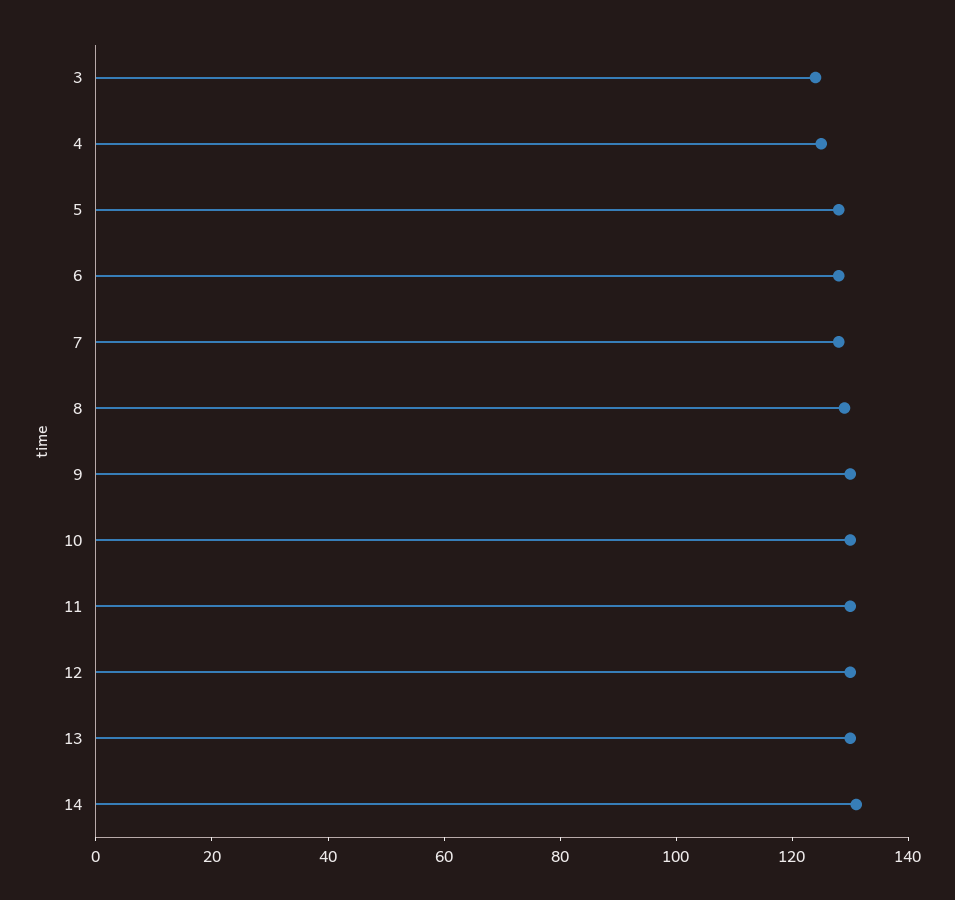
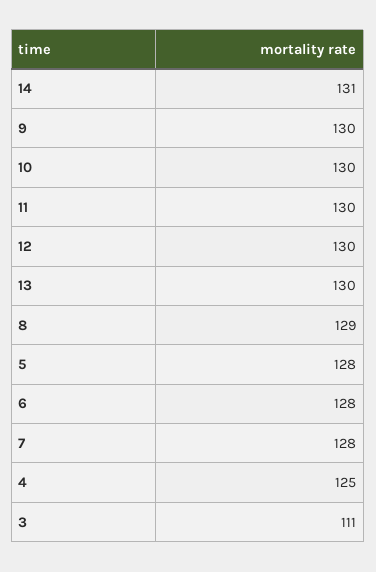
  {
-   "3": 125,
+   "3": 111,
    "4": 125,
    "5": 128,
    "6": 128,
    "7": 128,
    "8": 129,
    "9": 130,
    "10": 130,
    "11": 130,
    "12": 130,
    "13": 130,
    "14": 131
  }

